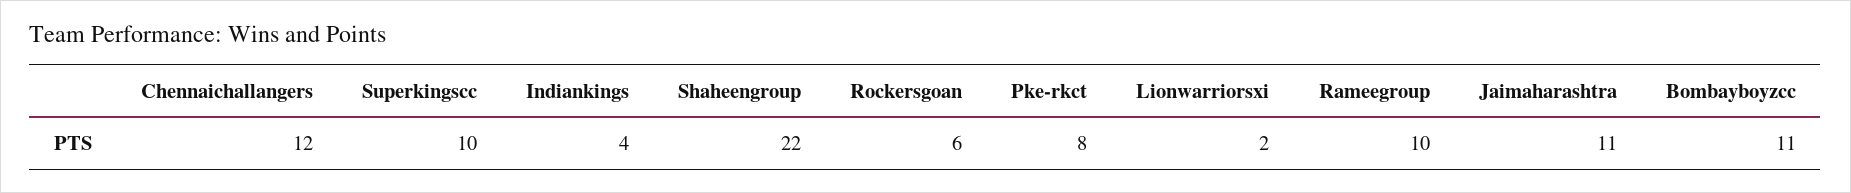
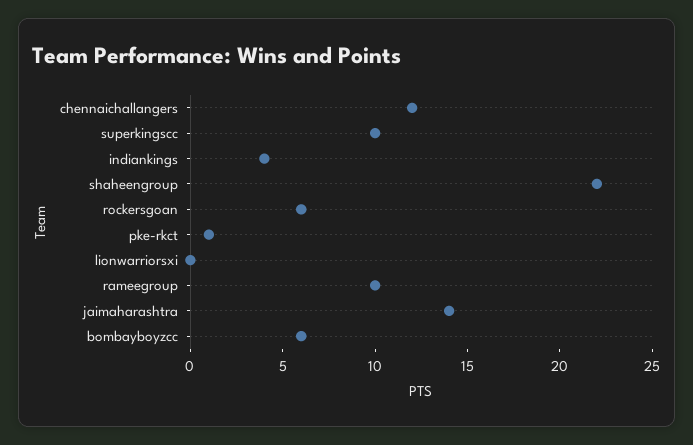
  {
    "Chennaichallangers": 12,
    "Superkingscc": 10,
    "Indiankings": 4,
    "Shaheengroup": 22,
    "Rockersgoan": 6,
-   "Pke-rkct": 8,
+   "Pke-rkct": 1,
-   "Lionwarriorsxi": 2,
+   "Lionwarriorsxi": 0,
    "Rameegroup": 10,
-   "Jaimaharashtra": 11,
+   "Jaimaharashtra": 14,
-   "Bombayboyzcc": 11
+   "Bombayboyzcc": 6
  }

